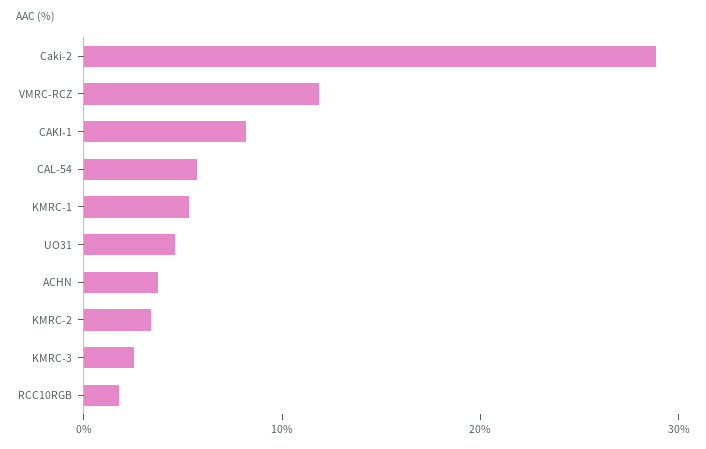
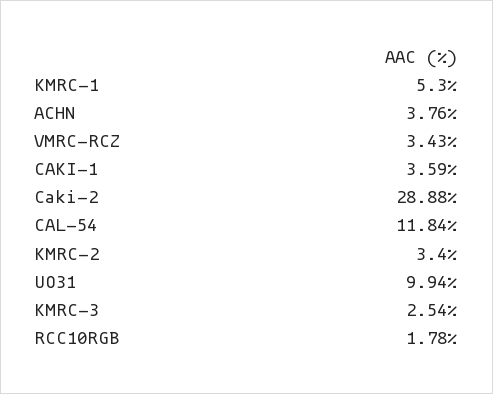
  {
    "Caki-2": 28.88,
-   "VMRC-RCZ": 12,
+   "VMRC-RCZ": 3.43,
-   "CAKI-1": 8,
+   "CAKI-1": 3.59,
-   "CAL-54": 6,
+   "CAL-54": 11.84,
    "KMRC-1": 5.3,
-   "UO31": 4,
+   "UO31": 9.94,
    "ACHN": 3.76,
    "KMRC-2": 3.4,
    "KMRC-3": 2.54,
    "RCC10RGB": 1.78
  }

